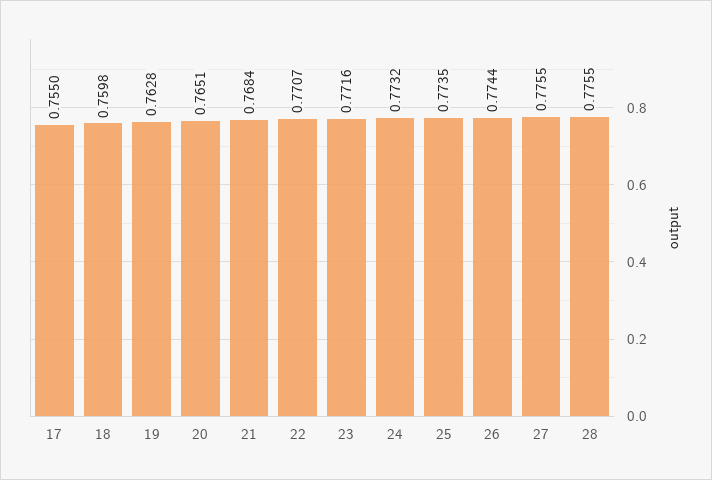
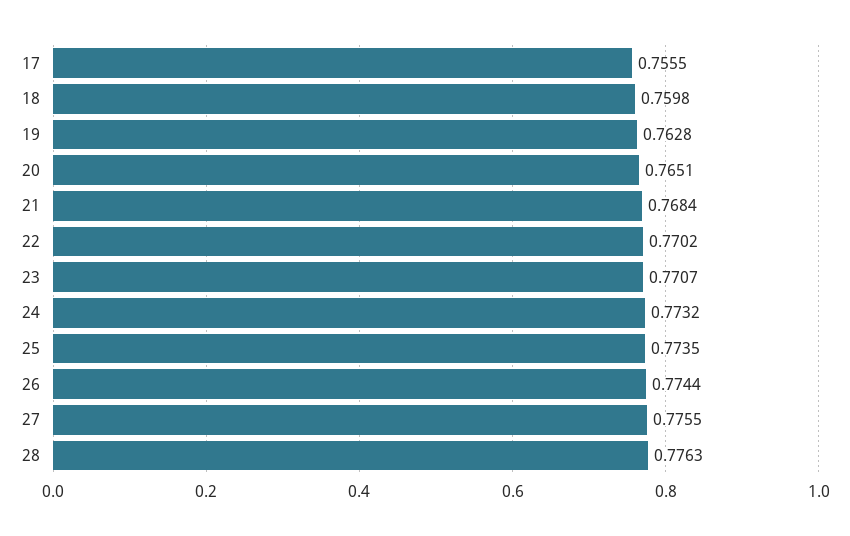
  {
-   "17": 0.755,
+   "17": 0.7555,
    "18": 0.7598,
    "19": 0.7628,
    "20": 0.7651,
    "21": 0.7684,
-   "22": 0.7707,
+   "22": 0.7702,
-   "23": 0.7716,
+   "23": 0.7707,
    "24": 0.7732,
    "25": 0.7735,
    "26": 0.7744,
    "27": 0.7755,
-   "28": 0.7755
+   "28": 0.7763
  }

